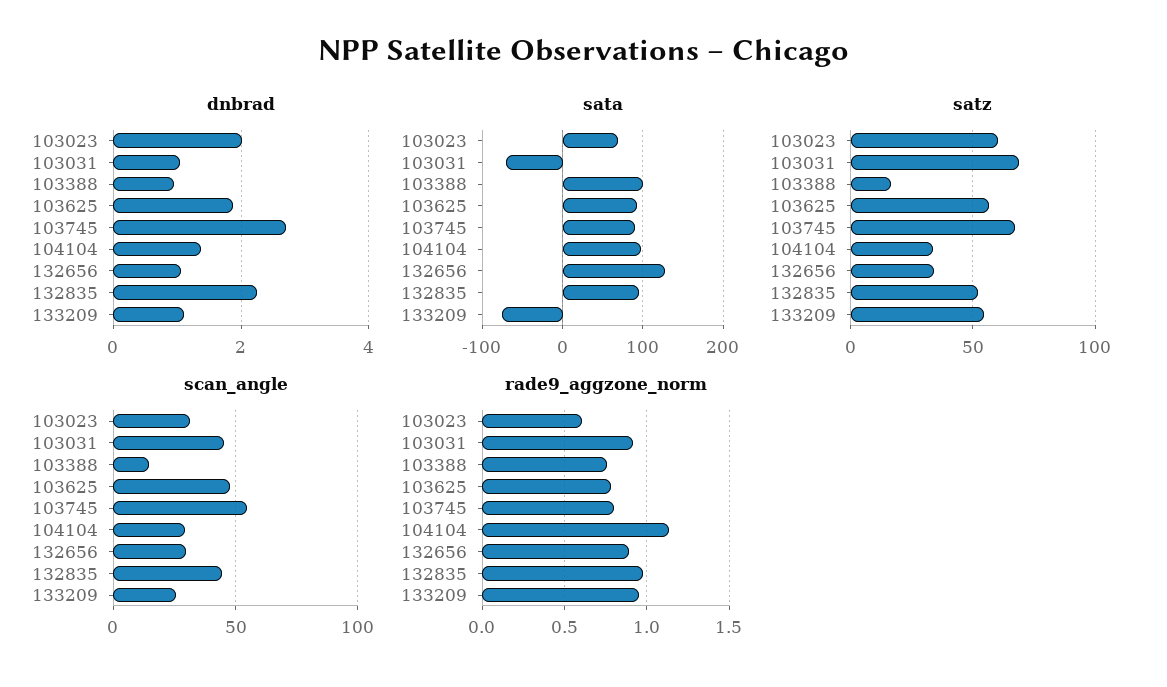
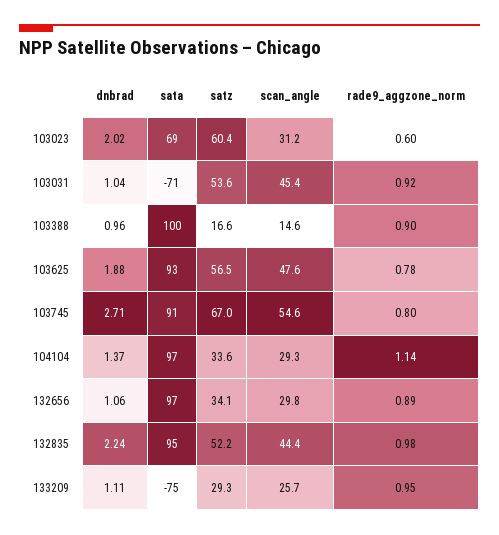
  {
    "dnbrad": {
      "103023": 2.02,
      "103031": 1.04,
      "103388": 0.96,
      "103625": 1.88,
      "103745": 2.71,
      "104104": 1.37,
      "132656": 1.06,
      "132835": 2.24,
      "133209": 1.11
    },
    "sata": {
      "103023": 69,
      "103031": -71,
      "103388": 100,
      "103625": 93,
      "103745": 91,
      "104104": 97,
-     "132656": 130,
+     "132656": 97,
      "132835": 95,
      "133209": -75
    },
    "satz": {
      "103023": 60.4,
-     "103031": 70,
+     "103031": 53.6,
      "103388": 16.6,
      "103625": 56.5,
      "103745": 67,
      "104104": 33.6,
      "132656": 34.1,
      "132835": 52.2,
-     "133209": 55
+     "133209": 29.3
    },
    "scan_angle": {
      "103023": 31.2,
      "103031": 45.4,
      "103388": 14.6,
      "103625": 47.6,
      "103745": 54.6,
      "104104": 29.3,
      "132656": 29.8,
      "132835": 44.4,
      "133209": 25.7
    },
    "rade9_aggzone_norm": {
      "103023": 0.6,
      "103031": 0.92,
-     "103388": 0.75,
+     "103388": 0.9,
      "103625": 0.78,
      "103745": 0.8,
      "104104": 1.14,
      "132656": 0.89,
      "132835": 0.98,
      "133209": 0.95
    }
  }

